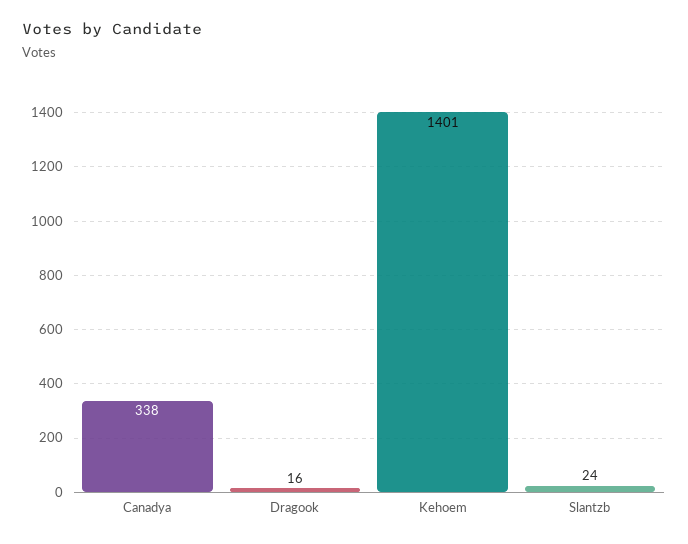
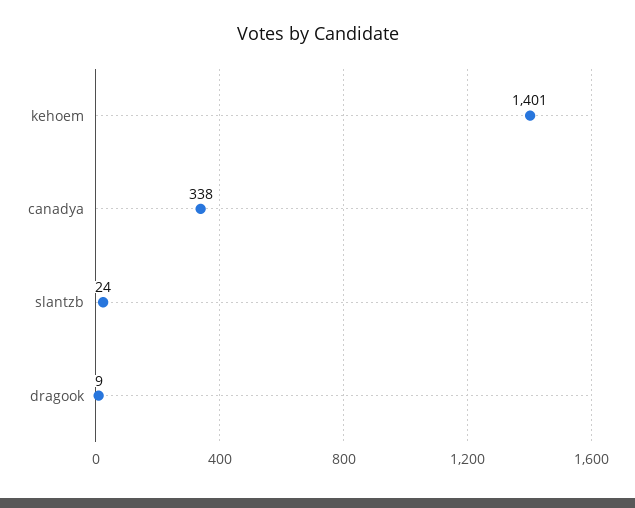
  {
    "Canadya": 338,
-   "Dragook": 16,
+   "Dragook": 9,
    "Kehoem": 1401,
    "Slantzb": 24
  }

